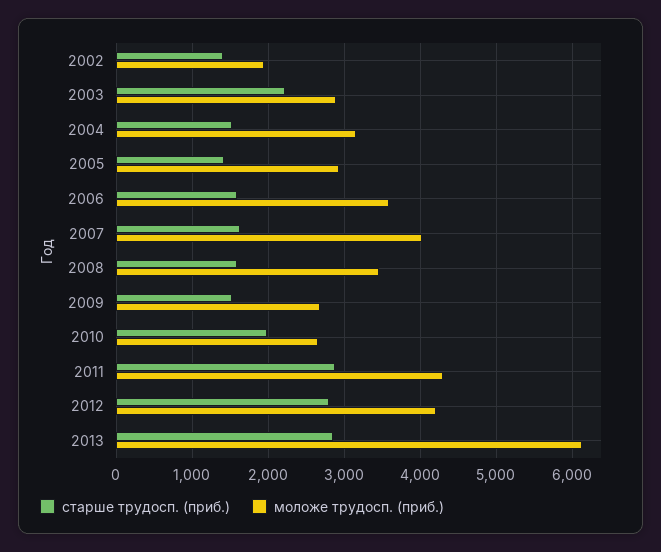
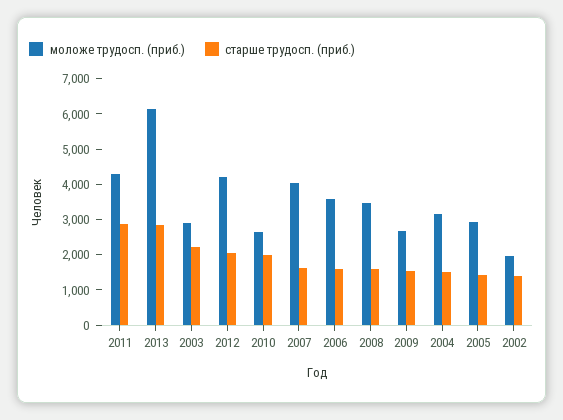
  {
    "старше трудосп. (приб.)": {
      "2002": 1400,
      "2003": 2200,
      "2004": 1500,
      "2005": 1400,
      "2006": 1600,
      "2007": 1600,
      "2008": 1600,
      "2009": 1500,
      "2010": 2000,
      "2011": 2900,
-     "2012": 2800,
+     "2012": 2000,
      "2013": 2800
    },
    "моложе трудосп. (приб.)": {
      "2002": 2000,
      "2003": 2900,
      "2004": 3200,
      "2005": 2900,
      "2006": 3600,
      "2007": 4000,
      "2008": 3500,
      "2009": 2700,
      "2010": 2700,
      "2011": 4300,
      "2012": 4200,
      "2013": 6100
    }
  }

